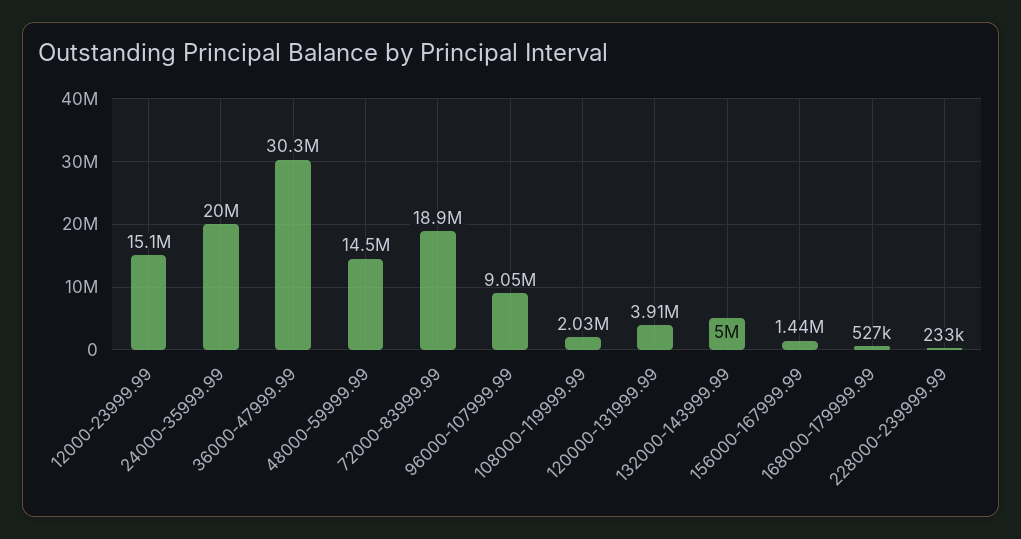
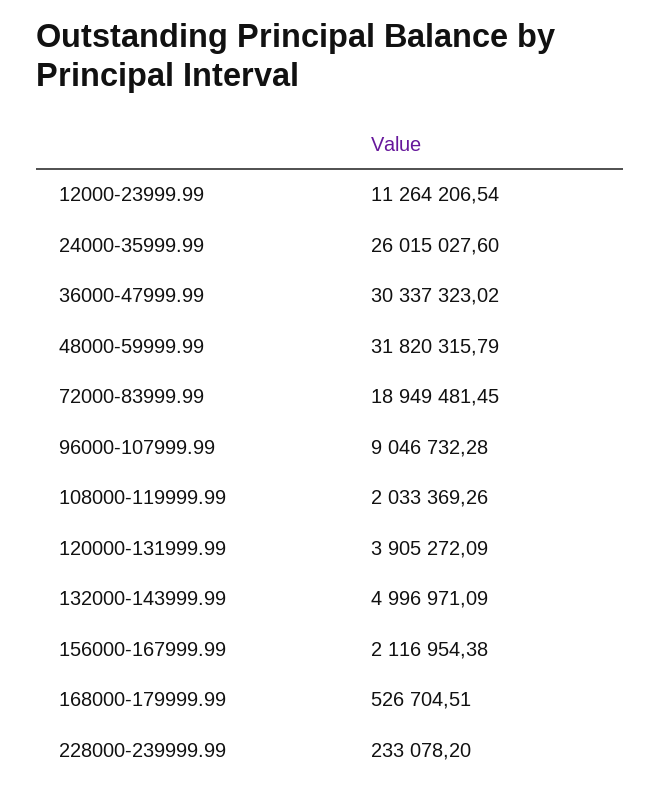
  {
-   "12000-23999.99": 15100000,
+   "12000-23999.99": 11264206.54,
-   "24000-35999.99": 20000000,
+   "24000-35999.99": 26015027.6,
    "36000-47999.99": 30337323.02,
-   "48000-59999.99": 14500000,
+   "48000-59999.99": 31820315.79,
    "72000-83999.99": 18949481.45,
    "96000-107999.99": 9046732.28,
    "108000-119999.99": 2033369.26,
    "120000-131999.99": 3905272.09,
    "132000-143999.99": 4996971.09,
-   "156000-167999.99": 1440000,
+   "156000-167999.99": 2116954.38,
    "168000-179999.99": 526704.51,
    "228000-239999.99": 233078.2
  }

